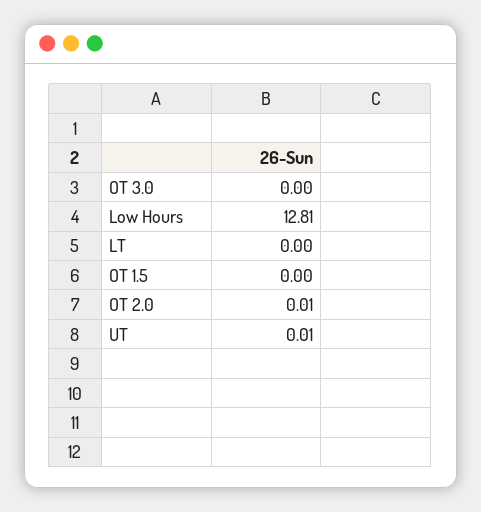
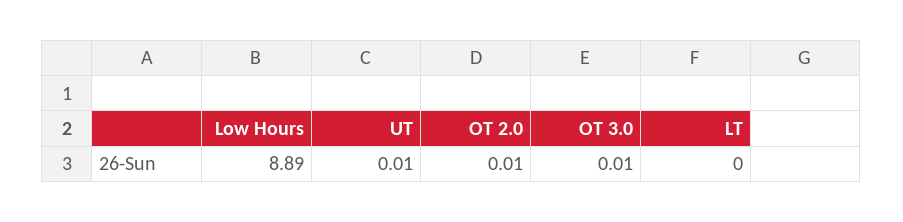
  {
-   "OT 3.0": 0,
+   "OT 3.0": 0.01,
-   "Low Hours": 12.81,
+   "Low Hours": 8.89,
    "LT": 0,
-   "OT 1.5": 0,
    "OT 2.0": 0.01,
    "UT": 0.01
  }

